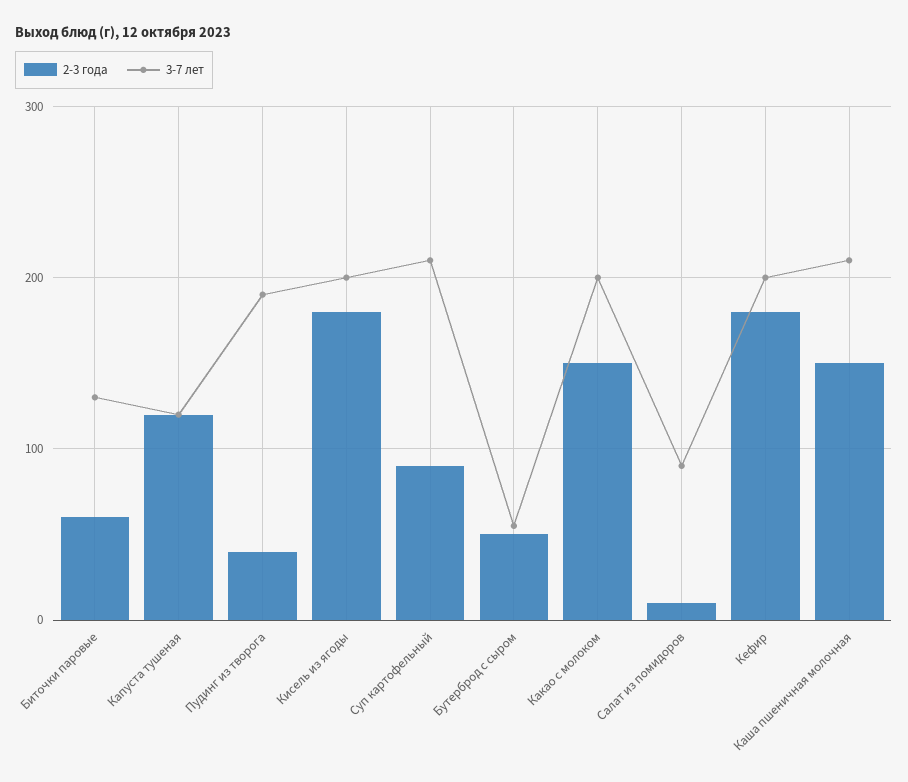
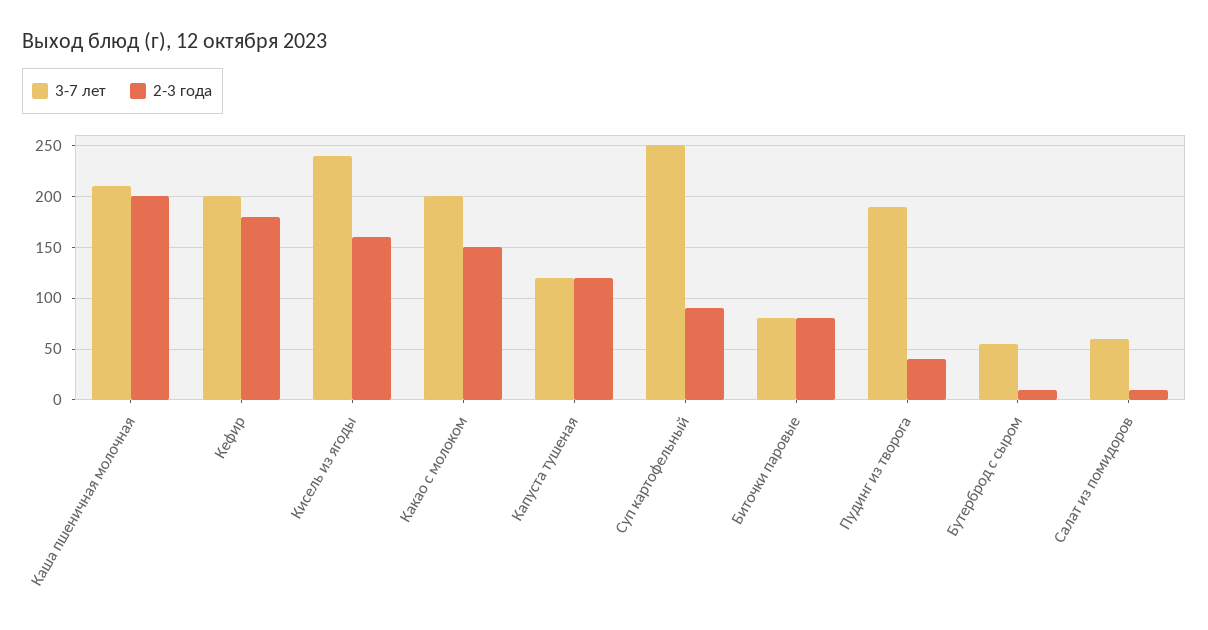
  {
    "2-3 года": {
-     "Биточки паровые": 60,
+     "Биточки паровые": 80,
      "Капуста тушеная": 120,
      "Пудинг из творога": 40,
-     "Кисель из ягоды": 180,
+     "Кисель из ягоды": 160,
      "Суп картофельный": 90,
-     "Бутерброд с сыром": 50,
+     "Бутерброд с сыром": 10,
      "Какао с молоком": 150,
      "Салат из помидоров": 10,
      "Кефир": 180,
-     "Каша пшеничная молочная": 150
+     "Каша пшеничная молочная": 200
    },
    "3-7 лет": {
-     "Биточки паровые": 130,
+     "Биточки паровые": 80,
      "Капуста тушеная": 120,
      "Пудинг из творога": 190,
-     "Кисель из ягоды": 200,
+     "Кисель из ягоды": 240,
-     "Суп картофельный": 210,
+     "Суп картофельный": 250,
      "Бутерброд с сыром": 60,
      "Какао с молоком": 200,
-     "Салат из помидоров": 90,
+     "Салат из помидоров": 60,
      "Кефир": 200,
      "Каша пшеничная молочная": 210
    }
  }

